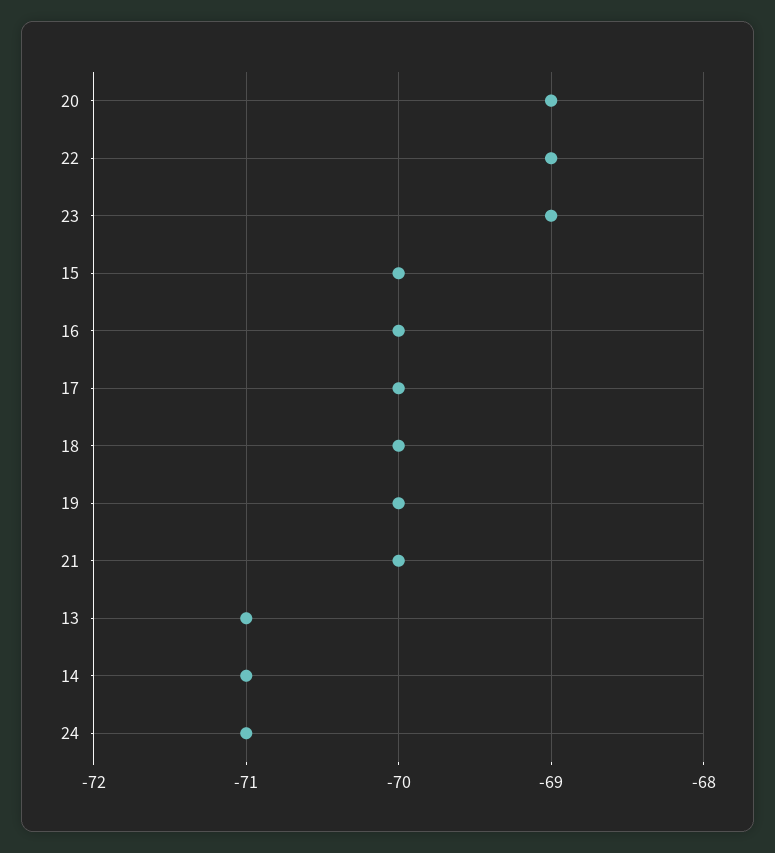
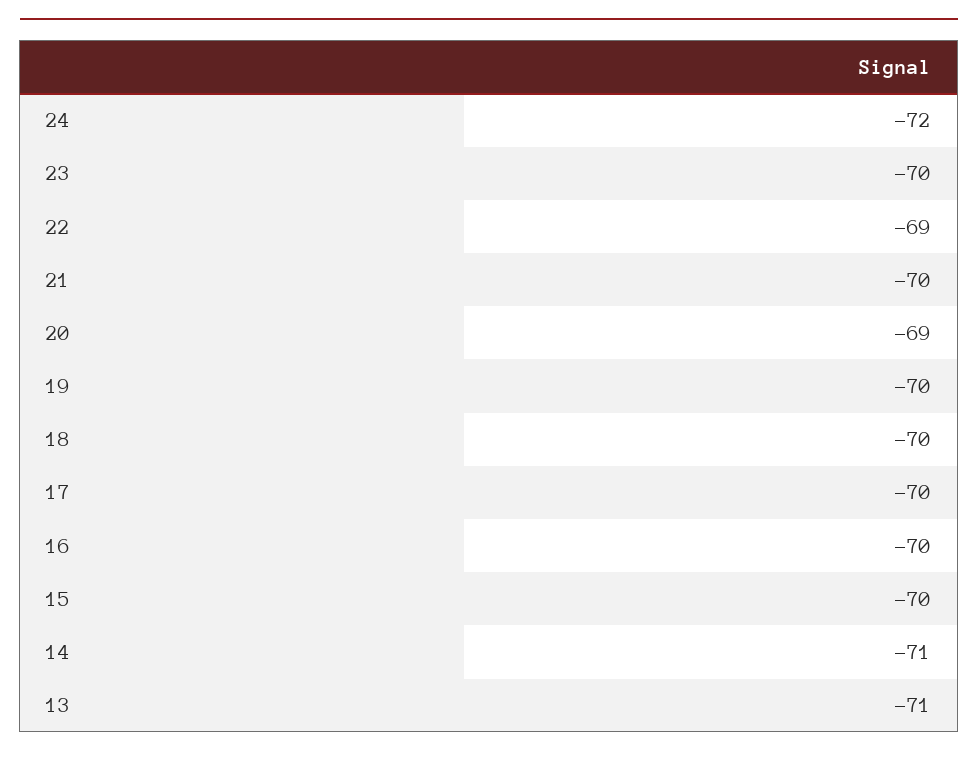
  {
    "20": -69,
    "22": -69,
-   "23": -69,
+   "23": -70,
    "15": -70,
    "16": -70,
    "17": -70,
    "18": -70,
    "19": -70,
    "21": -70,
    "13": -71,
    "14": -71,
-   "24": -71
+   "24": -72
  }

